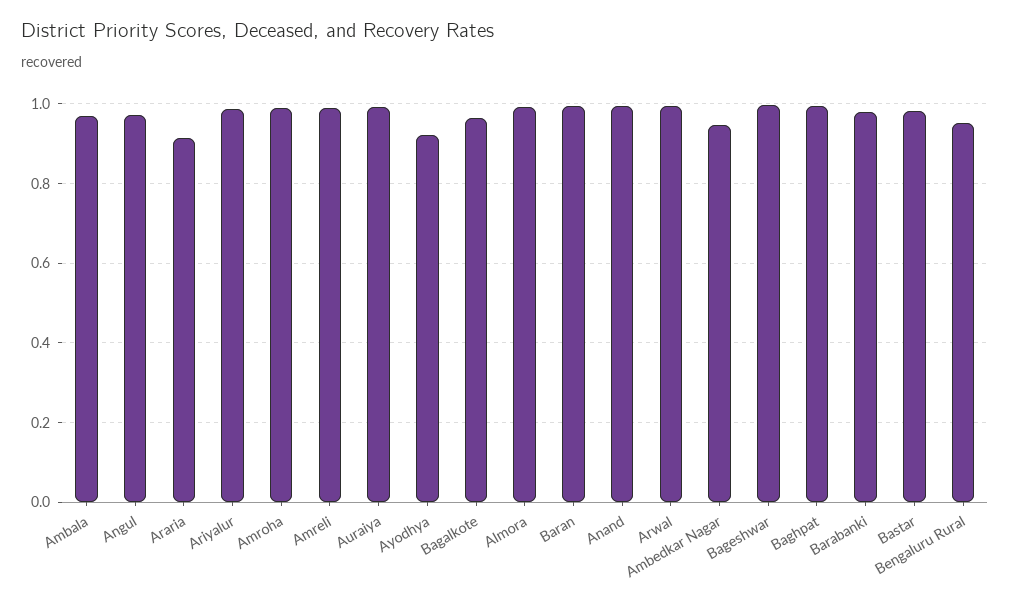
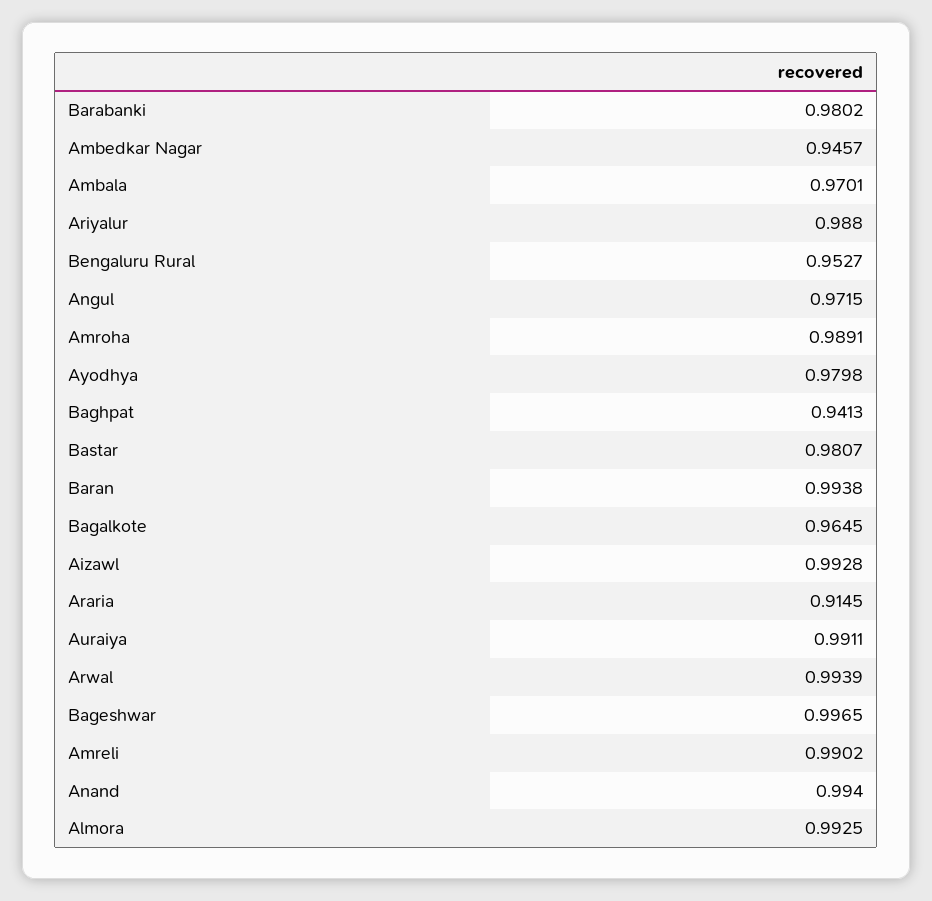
  {
    "Ambala": 0.9701,
    "Angul": 0.9715,
    "Araria": 0.9145,
    "Ariyalur": 0.988,
    "Amroha": 0.9891,
    "Amreli": 0.9902,
    "Auraiya": 0.9911,
-   "Ayodhya": 0.92,
+   "Ayodhya": 0.9798,
    "Bagalkote": 0.9645,
    "Almora": 0.9925,
    "Baran": 0.9938,
    "Anand": 0.994,
    "Arwal": 0.9939,
    "Ambedkar Nagar": 0.9457,
    "Bageshwar": 0.9965,
-   "Baghpat": 1,
+   "Baghpat": 0.9413,
    "Barabanki": 0.9802,
    "Bastar": 0.9807,
-   "Bengaluru Rural": 0.9527
+   "Bengaluru Rural": 0.9527,
+   "Aizawl": 0.9928
  }

